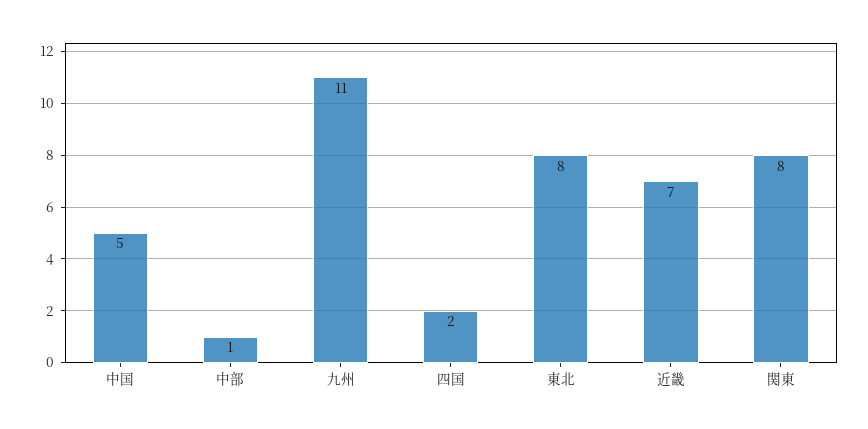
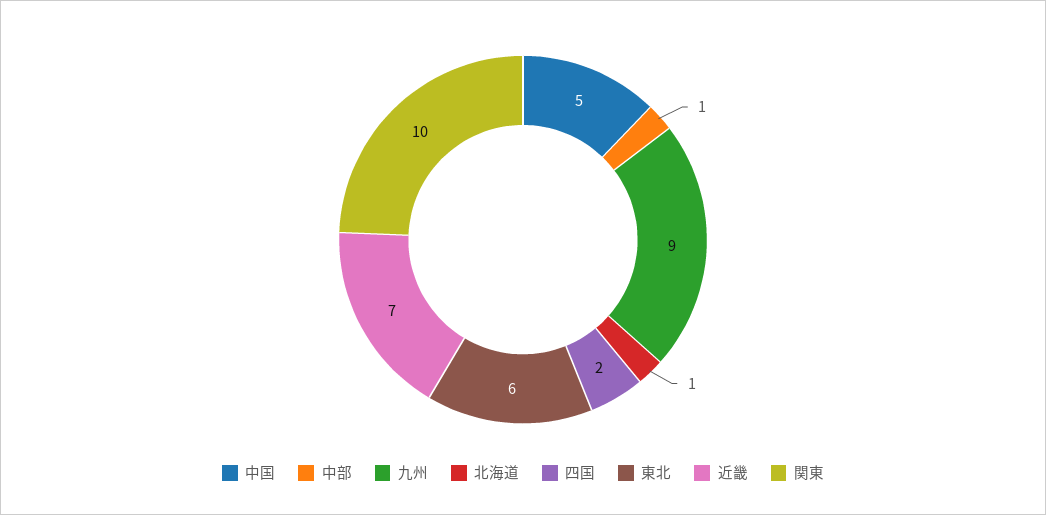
  {
    "中国": 5,
    "中部": 1,
-   "九州": 11,
+   "九州": 9,
    "四国": 2,
-   "東北": 8,
+   "東北": 6,
    "近畿": 7,
-   "関東": 8
+   "関東": 10,
+   "北海道": 1
  }

